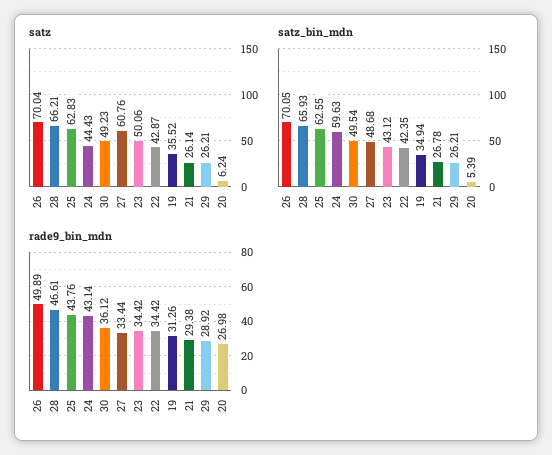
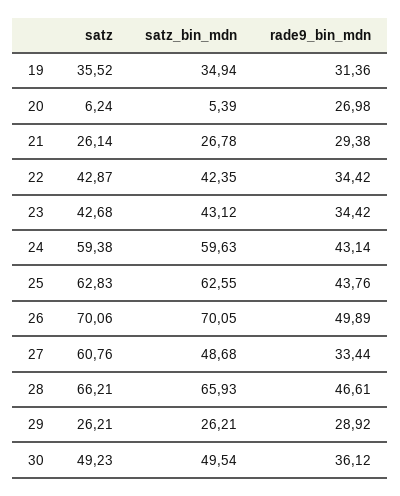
  {
    "satz": {
-     "26": 70.04,
+     "26": 70.06,
      "28": 66.21,
      "25": 62.83,
-     "24": 44.43,
+     "24": 59.38,
      "30": 49.23,
      "27": 60.76,
-     "23": 50.06,
+     "23": 42.68,
      "22": 42.87,
      "19": 35.52,
      "21": 26.14,
      "29": 26.21,
      "20": 6.24
    },
    "satz_bin_mdn": {
      "26": 70.05,
      "28": 65.93,
      "25": 62.55,
      "24": 59.63,
      "30": 49.54,
      "27": 48.68,
      "23": 43.12,
      "22": 42.35,
      "19": 34.94,
      "21": 26.78,
      "29": 26.21,
      "20": 5.39
    },
    "rade9_bin_mdn": {
      "26": 49.89,
      "28": 46.61,
      "25": 43.76,
      "24": 43.14,
      "30": 36.12,
      "27": 33.44,
      "23": 34.42,
      "22": 34.42,
-     "19": 31.26,
+     "19": 31.36,
      "21": 29.38,
      "29": 28.92,
      "20": 26.98
    }
  }

